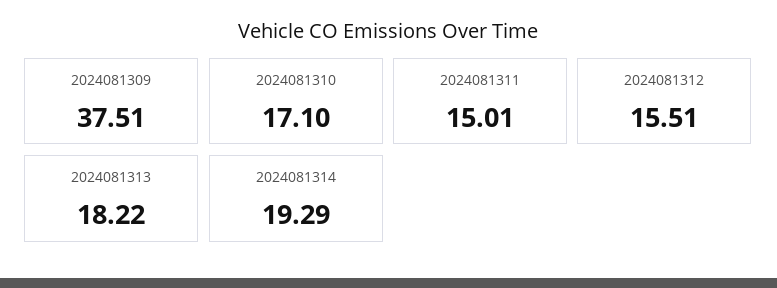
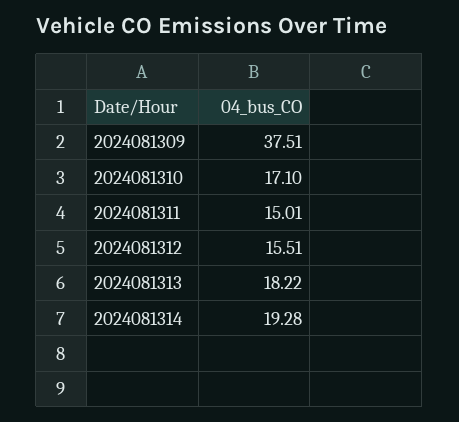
  {
    "2024081309": 37.51,
    "2024081310": 17.1,
    "2024081311": 15.01,
    "2024081312": 15.51,
    "2024081313": 18.22,
-   "2024081314": 19.29
+   "2024081314": 19.28
  }

